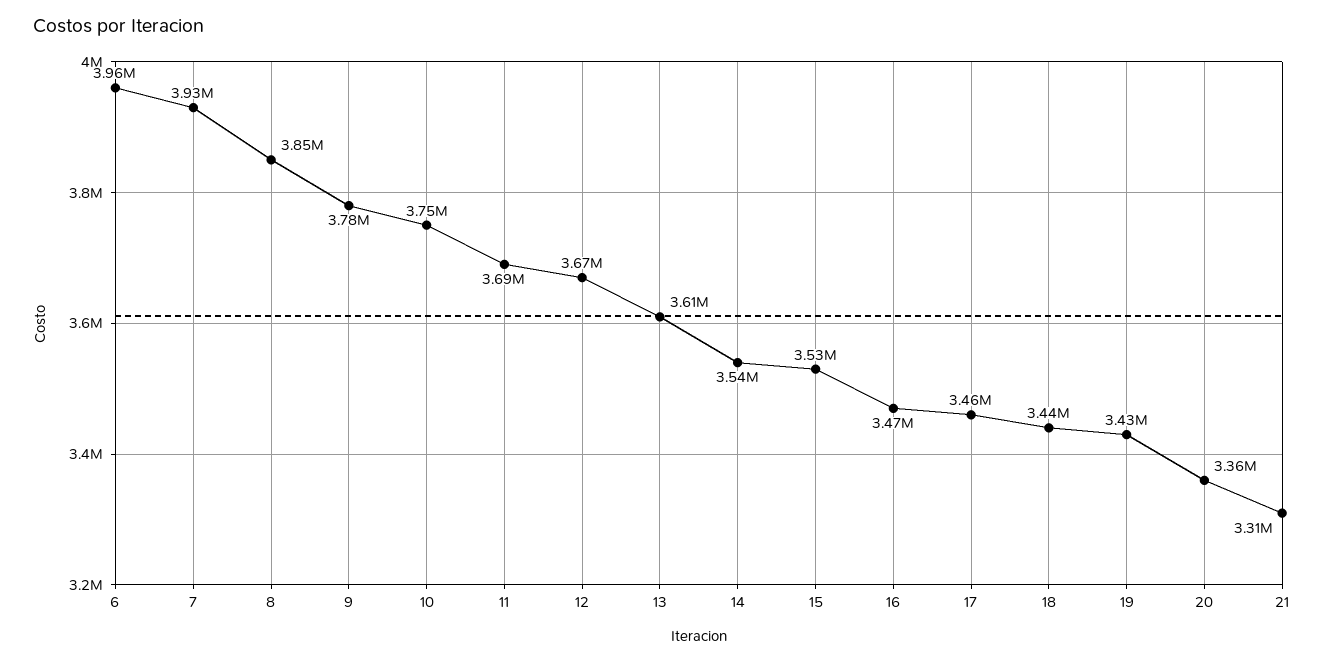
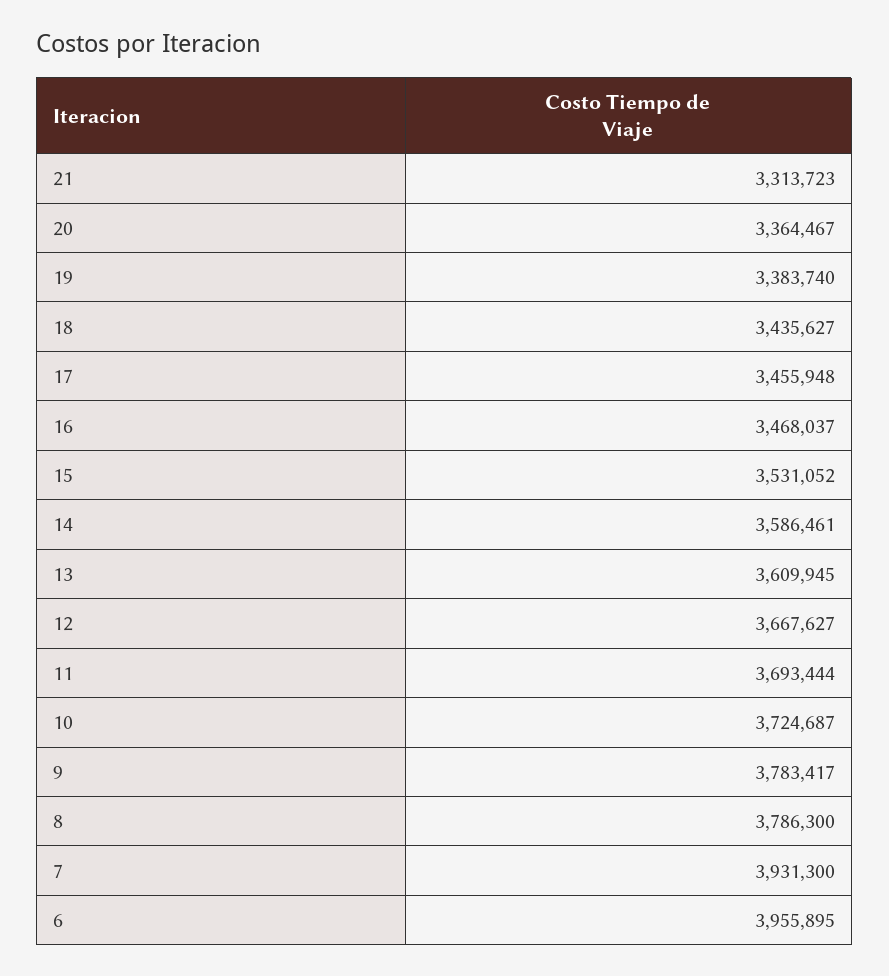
  {
    "6": 3955895,
    "7": 3931300,
-   "8": 3850000,
+   "8": 3786300,
    "9": 3783417,
-   "10": 3750000,
+   "10": 3724687,
    "11": 3693444,
    "12": 3667627,
    "13": 3609945,
-   "14": 3540000,
+   "14": 3586461,
    "15": 3531052,
    "16": 3468037,
    "17": 3455948,
    "18": 3435627,
-   "19": 3430000,
+   "19": 3383740,
    "20": 3364467,
    "21": 3313723
  }

